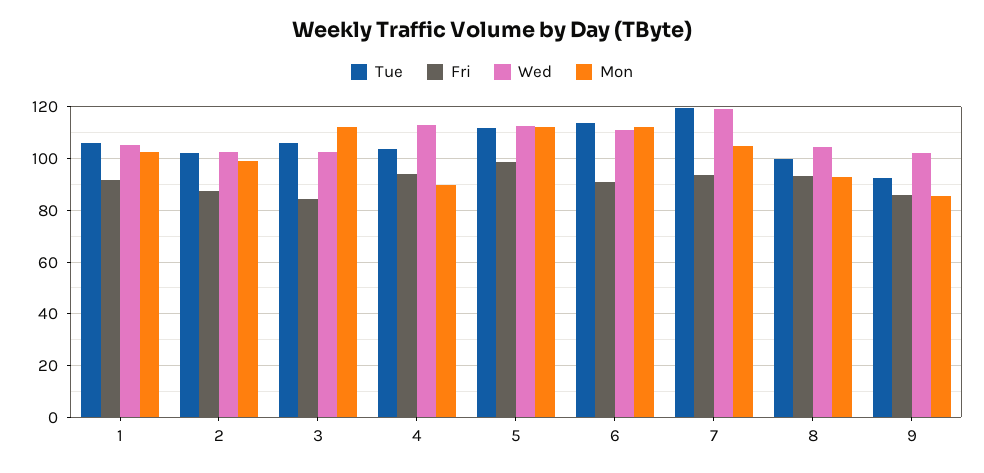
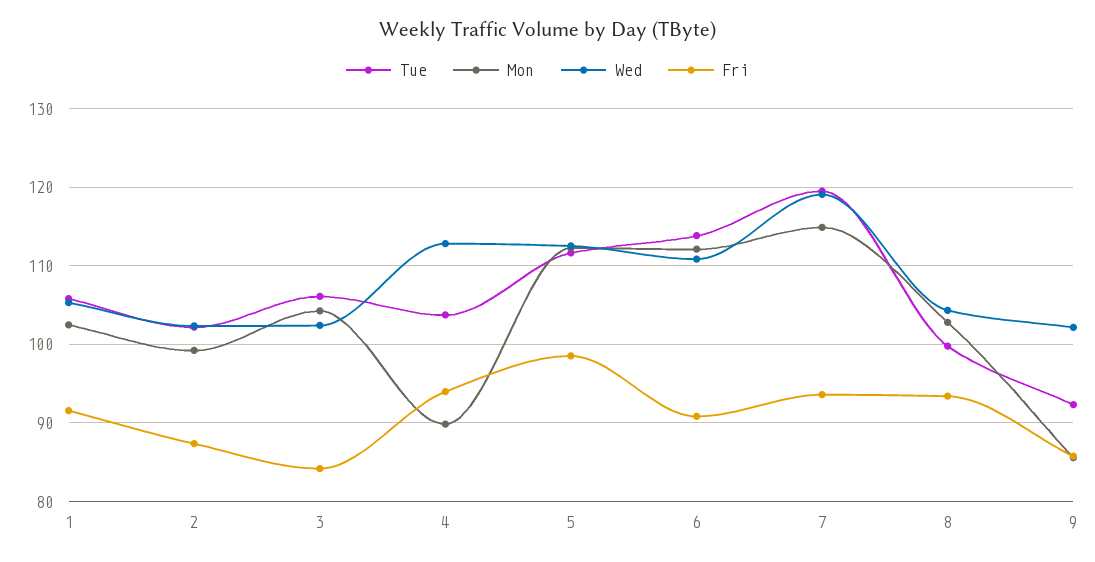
  {
    "Tue": {
      "1": 106,
      "2": 102,
      "3": 106,
      "4": 104,
      "5": 112,
      "6": 114,
      "7": 120,
      "8": 100,
      "9": 92
    },
    "Fri": {
      "1": 92,
      "2": 87,
      "3": 84,
      "4": 94,
      "5": 99,
      "6": 91,
      "7": 94,
      "8": 93,
      "9": 86
    },
    "Wed": {
      "1": 105,
      "2": 102,
      "3": 102,
      "4": 113,
      "5": 113,
      "6": 111,
      "7": 119,
      "8": 104,
      "9": 102
    },
    "Mon": {
      "1": 102,
      "2": 99,
-     "3": 112.5,
+     "3": 104,
      "4": 90,
      "5": 112,
      "6": 112,
-     "7": 105,
+     "7": 115,
-     "8": 92.5,
+     "8": 103,
      "9": 86
    }
  }

